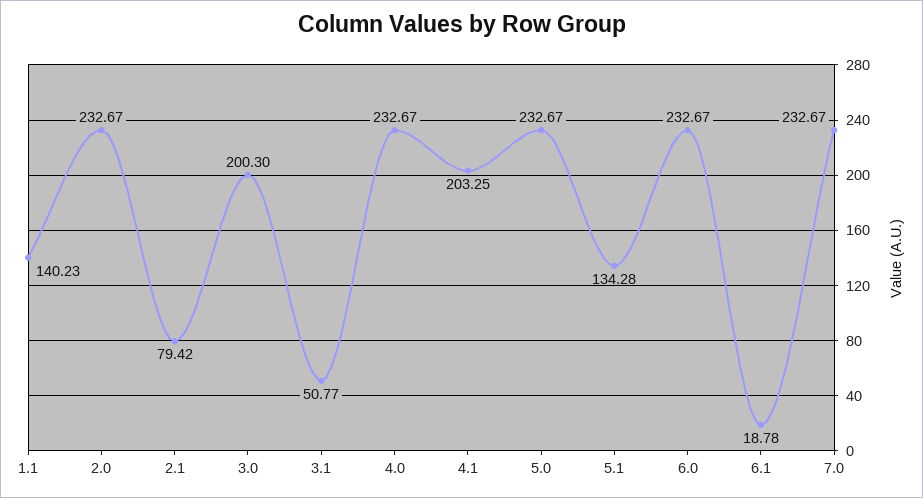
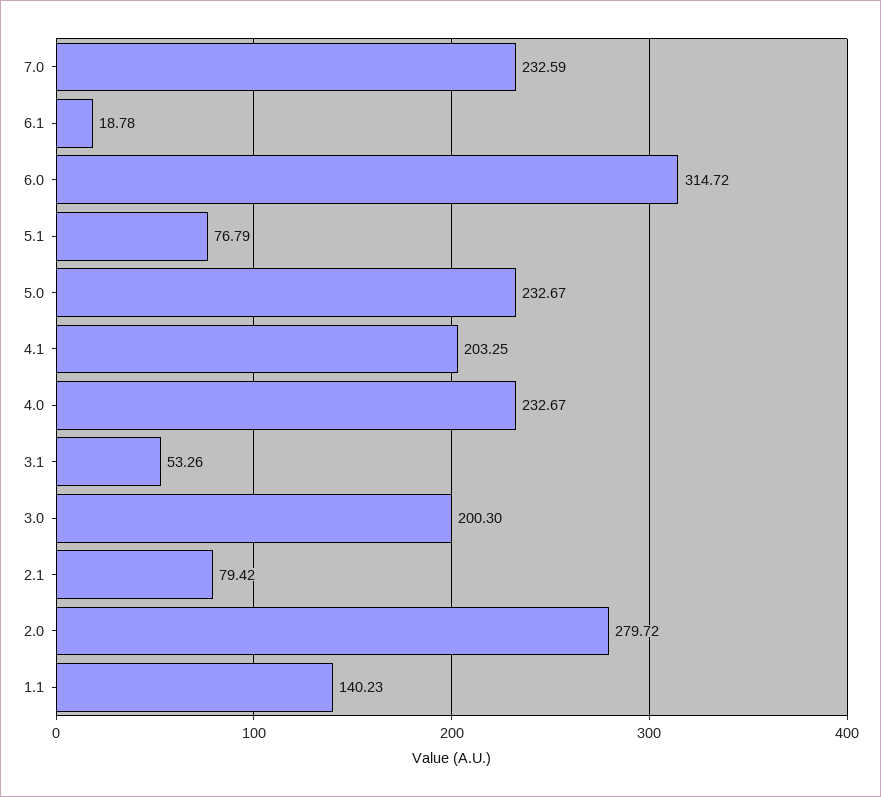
  {
    "1.1": 140.23,
-   "2.0": 232.67,
+   "2.0": 279.72,
    "2.1": 79.42,
    "3.0": 200.3,
-   "3.1": 50.77,
+   "3.1": 53.26,
    "4.0": 232.67,
    "4.1": 203.25,
    "5.0": 232.67,
-   "5.1": 134.28,
+   "5.1": 76.79,
-   "6.0": 232.67,
+   "6.0": 314.72,
    "6.1": 18.78,
-   "7.0": 232.67
+   "7.0": 232.59
  }

